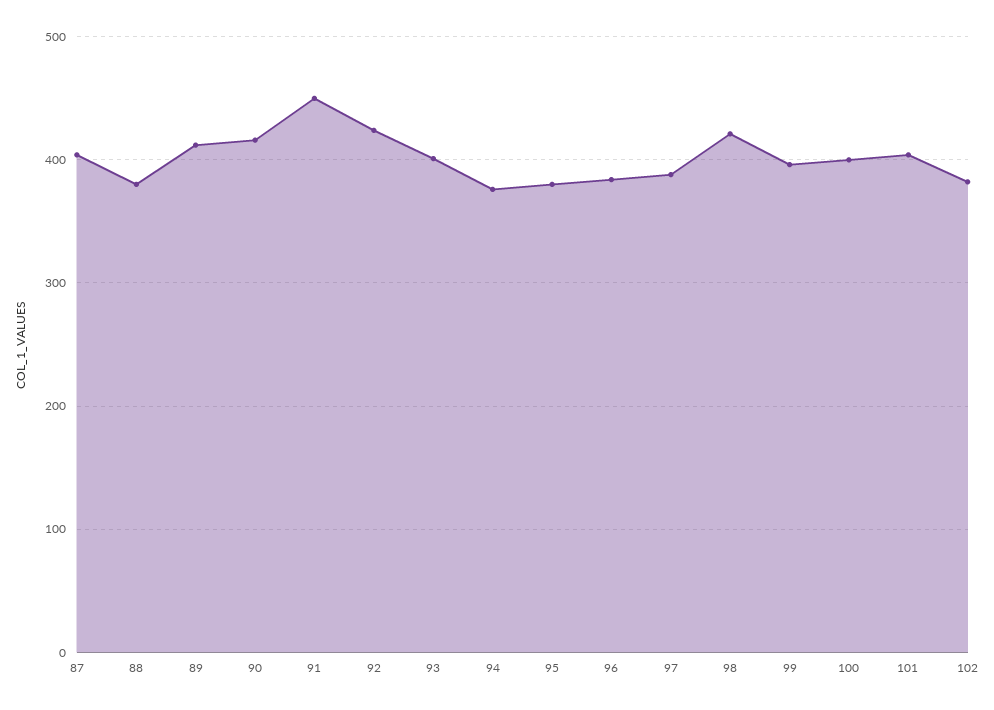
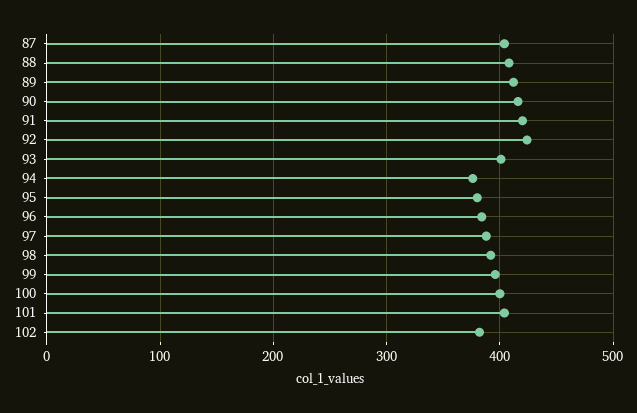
  {
    "87": 400,
-   "88": 380,
+   "88": 410,
    "89": 410,
    "90": 420,
-   "91": 450,
+   "91": 420,
    "92": 420,
    "93": 400,
    "94": 380,
    "95": 380,
    "96": 380,
    "97": 390,
-   "98": 420,
+   "98": 390,
    "99": 400,
    "100": 400,
    "101": 400,
    "102": 380
  }

